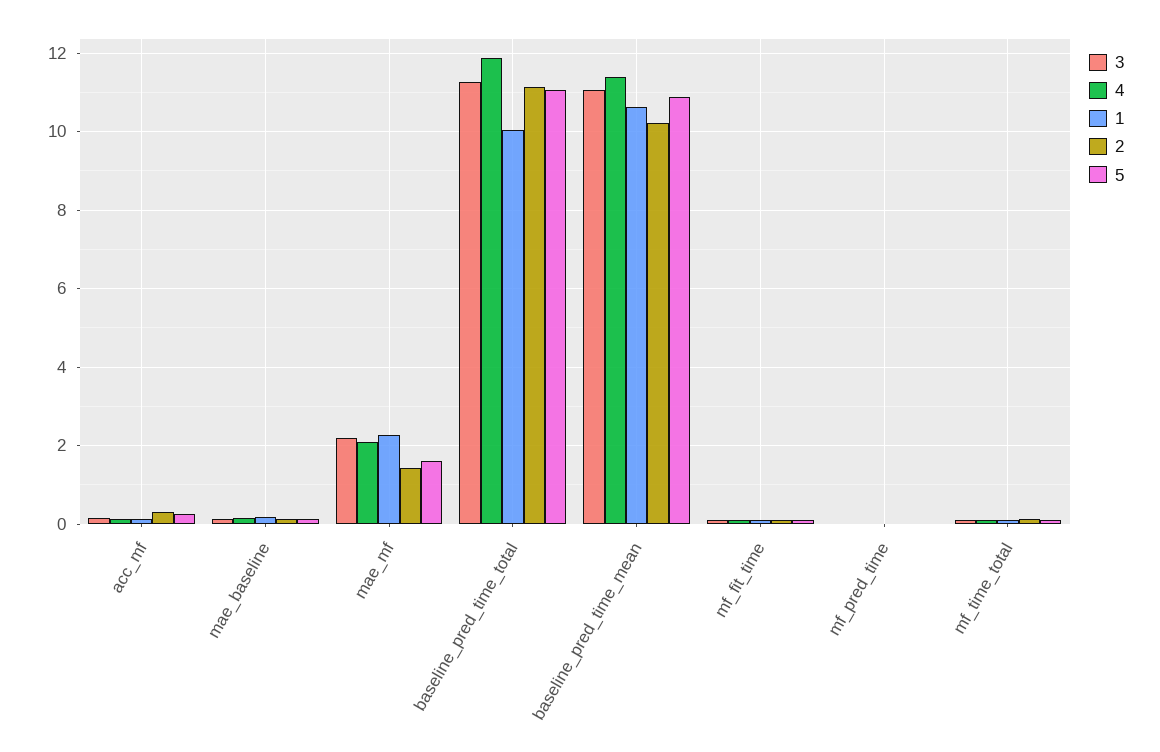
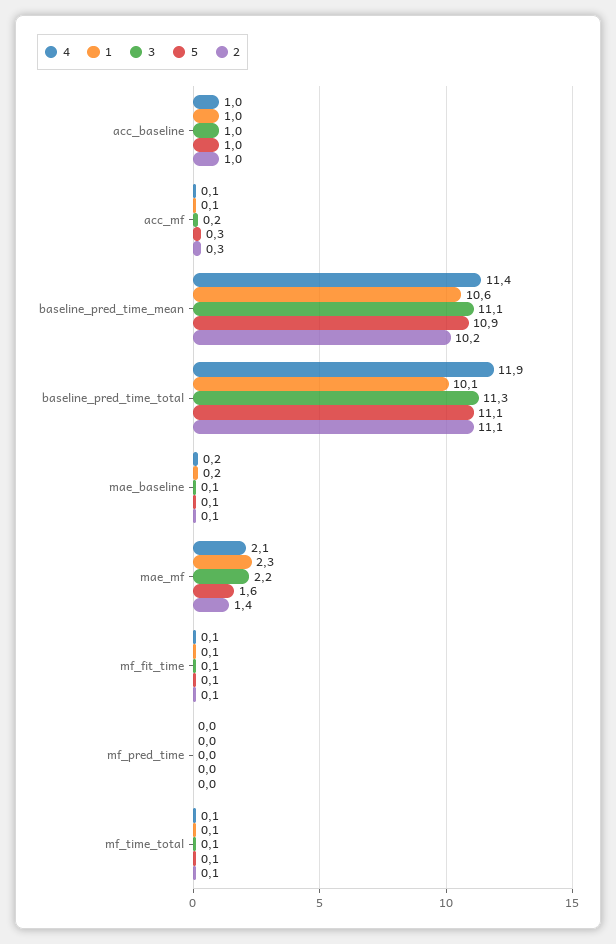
  {
    "3": {
      "acc_mf": 0.2,
      "mae_baseline": 0.1,
      "mae_mf": 2.2,
      "baseline_pred_time_total": 11.3,
      "baseline_pred_time_mean": 11.1,
      "mf_fit_time": 0.1,
      "mf_pred_time": 0,
-     "mf_time_total": 0.1
+     "mf_time_total": 0.1,
+     "acc_baseline": 1
    },
    "4": {
      "acc_mf": 0.1,
      "mae_baseline": 0.2,
      "mae_mf": 2.1,
      "baseline_pred_time_total": 11.9,
      "baseline_pred_time_mean": 11.4,
      "mf_fit_time": 0.1,
      "mf_pred_time": 0,
-     "mf_time_total": 0.1
+     "mf_time_total": 0.1,
+     "acc_baseline": 1
    },
    "1": {
      "acc_mf": 0.1,
      "mae_baseline": 0.2,
      "mae_mf": 2.3,
      "baseline_pred_time_total": 10.1,
      "baseline_pred_time_mean": 10.6,
      "mf_fit_time": 0.1,
      "mf_pred_time": 0,
-     "mf_time_total": 0.1
+     "mf_time_total": 0.1,
+     "acc_baseline": 1
    },
    "2": {
      "acc_mf": 0.3,
      "mae_baseline": 0.1,
      "mae_mf": 1.4,
      "baseline_pred_time_total": 11.1,
      "baseline_pred_time_mean": 10.2,
      "mf_fit_time": 0.1,
      "mf_pred_time": 0,
-     "mf_time_total": 0.1
+     "mf_time_total": 0.1,
+     "acc_baseline": 1
    },
    "5": {
      "acc_mf": 0.3,
      "mae_baseline": 0.1,
      "mae_mf": 1.6,
      "baseline_pred_time_total": 11.1,
      "baseline_pred_time_mean": 10.9,
      "mf_fit_time": 0.1,
      "mf_pred_time": 0,
-     "mf_time_total": 0.1
+     "mf_time_total": 0.1,
+     "acc_baseline": 1
    }
  }

